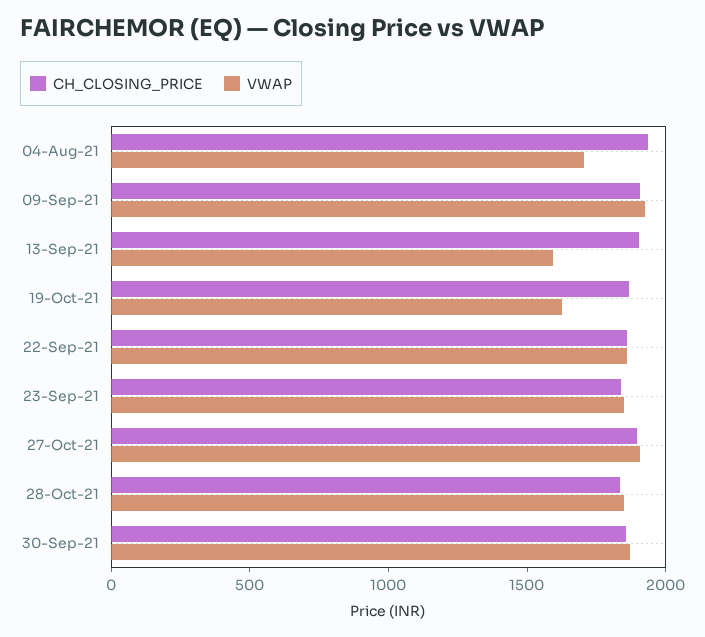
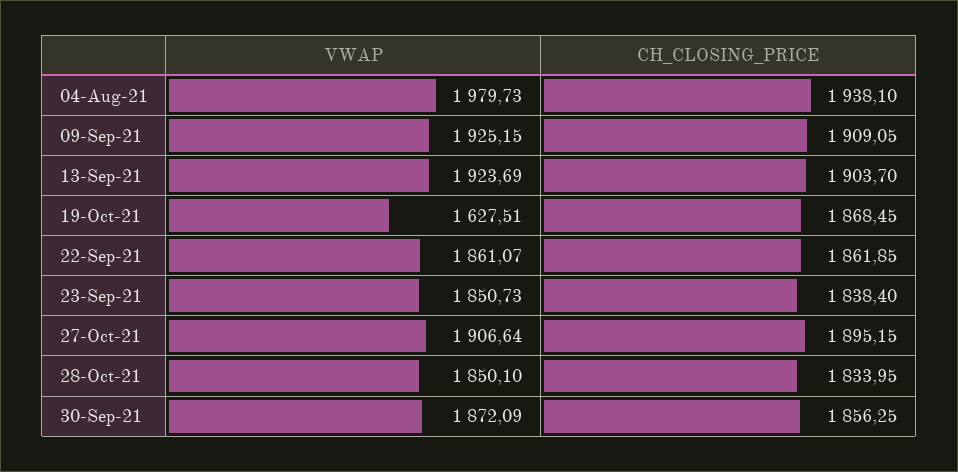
  {
    "CH_CLOSING_PRICE": {
      "04-Aug-21": 1938.1,
      "09-Sep-21": 1909.05,
      "13-Sep-21": 1903.7,
      "19-Oct-21": 1868.45,
      "22-Sep-21": 1861.85,
      "23-Sep-21": 1838.4,
      "27-Oct-21": 1895.15,
      "28-Oct-21": 1833.95,
      "30-Sep-21": 1856.25
    },
    "VWAP": {
-     "04-Aug-21": 1700,
+     "04-Aug-21": 1979.73,
      "09-Sep-21": 1925.15,
-     "13-Sep-21": 1600,
+     "13-Sep-21": 1923.69,
      "19-Oct-21": 1627.51,
      "22-Sep-21": 1861.07,
      "23-Sep-21": 1850.73,
      "27-Oct-21": 1906.64,
      "28-Oct-21": 1850.1,
      "30-Sep-21": 1872.09
    }
  }

